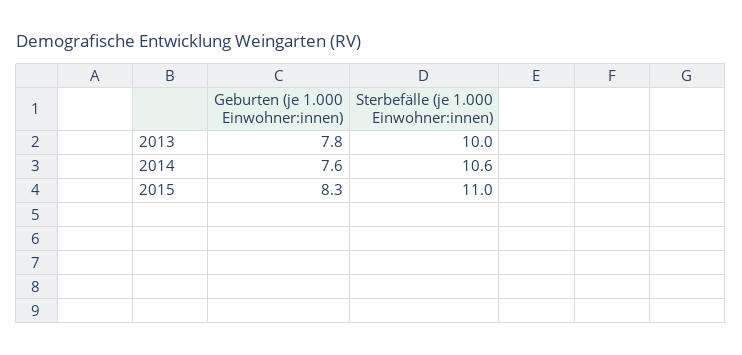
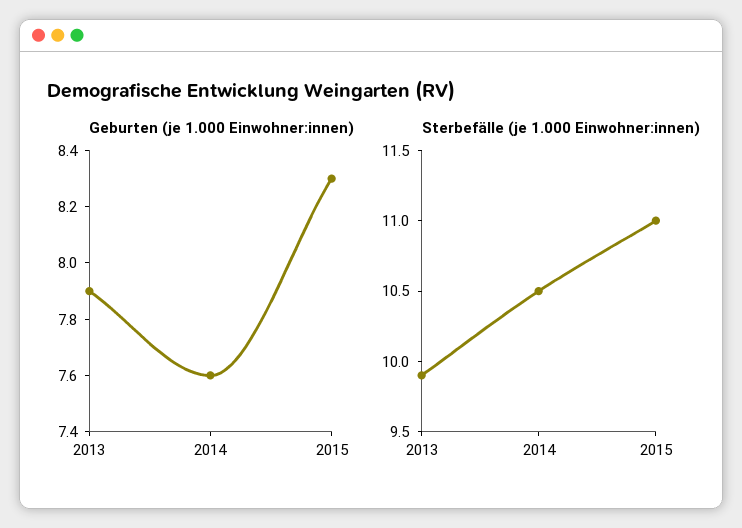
  {
    "Geburten (je 1.000 Einwohner:innen)": {
-     "2013": 7.8,
+     "2013": 7.9,
      "2014": 7.6,
      "2015": 8.3
    },
    "Sterbefälle (je 1.000 Einwohner:innen)": {
-     "2013": 10,
+     "2013": 9.9,
-     "2014": 10.6,
+     "2014": 10.5,
      "2015": 11
    }
  }

